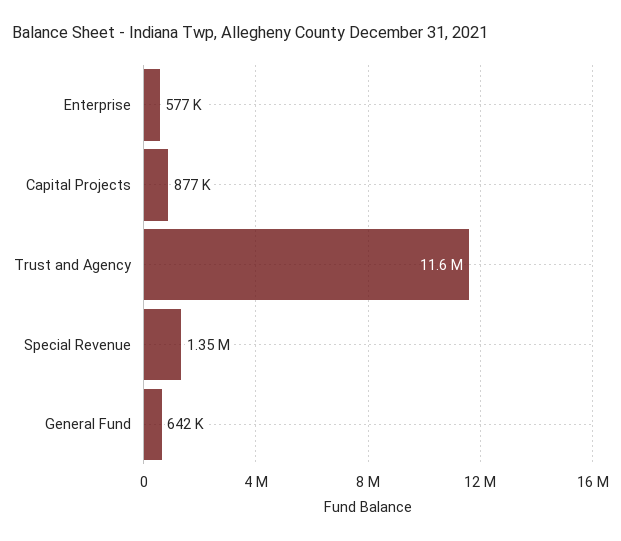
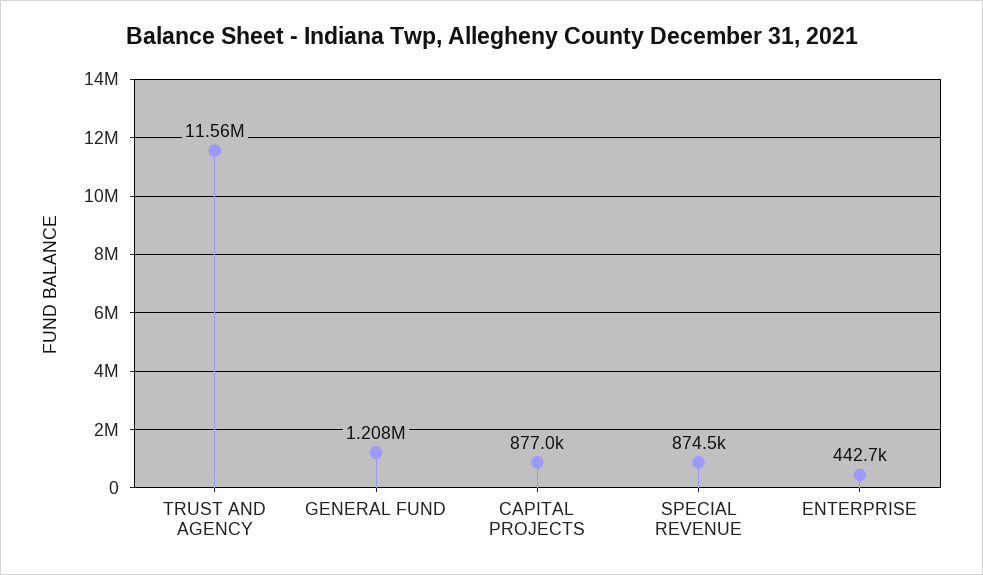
  {
-   "Enterprise": 577000,
+   "Enterprise": 442700,
    "Capital Projects": 877000,
    "Trust and Agency": 11560000,
-   "Special Revenue": 1350000,
+   "Special Revenue": 874500,
-   "General Fund": 642000
+   "General Fund": 1208000
  }

